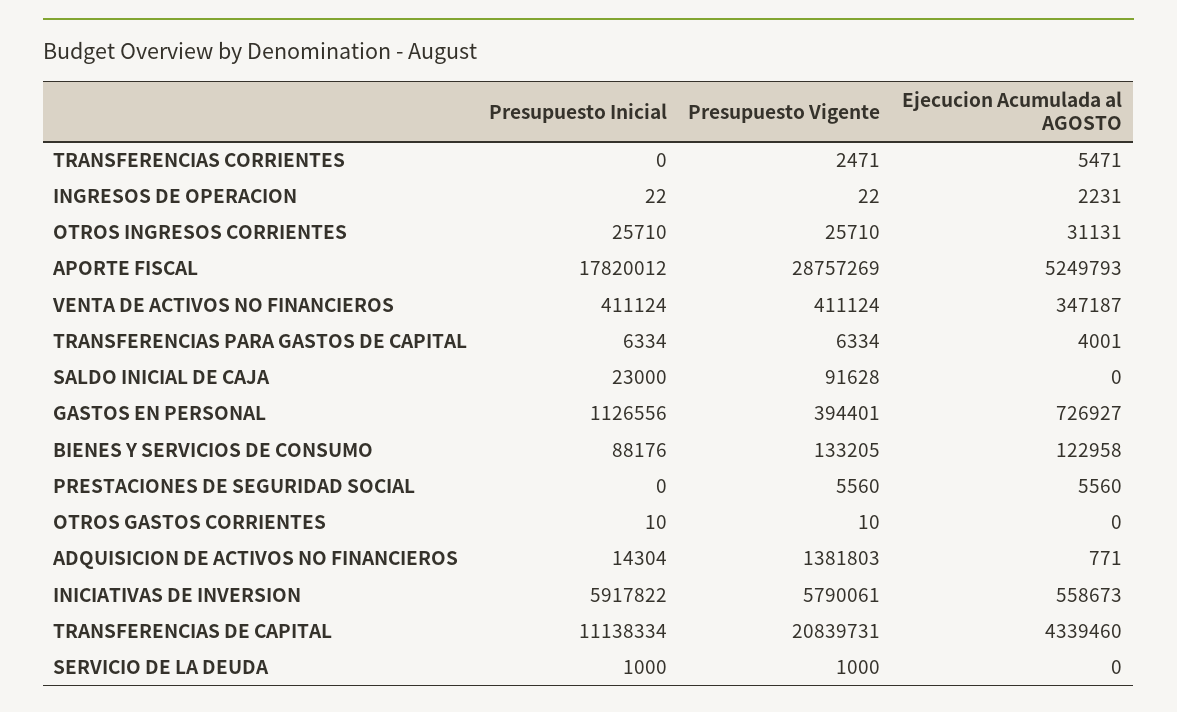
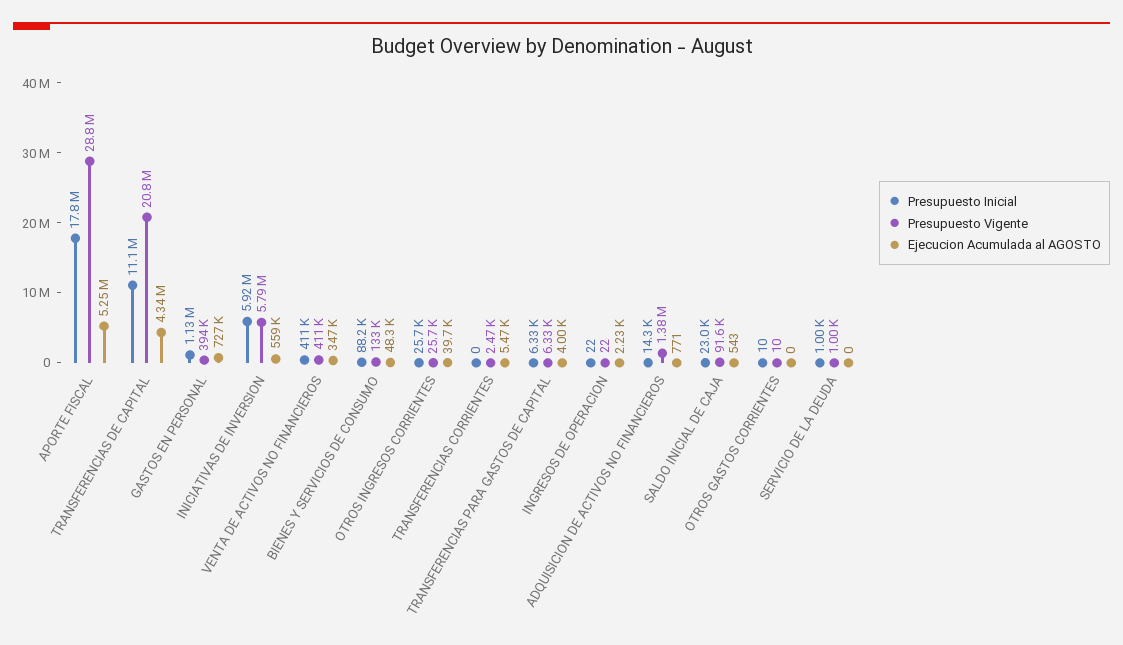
  {
    "Presupuesto Inicial": {
      "TRANSFERENCIAS CORRIENTES": 0,
      "INGRESOS DE OPERACION": 22,
      "OTROS INGRESOS CORRIENTES": 25710,
      "APORTE FISCAL": 17820012,
      "VENTA DE ACTIVOS NO FINANCIEROS": 411124,
      "TRANSFERENCIAS PARA GASTOS DE CAPITAL": 6334,
      "SALDO INICIAL DE CAJA": 23000,
      "GASTOS EN PERSONAL": 1126556,
      "BIENES Y SERVICIOS DE CONSUMO": 88176,
-     "PRESTACIONES DE SEGURIDAD SOCIAL": 0,
      "OTROS GASTOS CORRIENTES": 10,
      "ADQUISICION DE ACTIVOS NO FINANCIEROS": 14304,
      "INICIATIVAS DE INVERSION": 5917822,
      "TRANSFERENCIAS DE CAPITAL": 11138334,
      "SERVICIO DE LA DEUDA": 1000
    },
    "Presupuesto Vigente": {
      "TRANSFERENCIAS CORRIENTES": 2471,
      "INGRESOS DE OPERACION": 22,
      "OTROS INGRESOS CORRIENTES": 25710,
      "APORTE FISCAL": 28757269,
      "VENTA DE ACTIVOS NO FINANCIEROS": 411124,
      "TRANSFERENCIAS PARA GASTOS DE CAPITAL": 6334,
      "SALDO INICIAL DE CAJA": 91628,
      "GASTOS EN PERSONAL": 394401,
      "BIENES Y SERVICIOS DE CONSUMO": 133205,
-     "PRESTACIONES DE SEGURIDAD SOCIAL": 5560,
      "OTROS GASTOS CORRIENTES": 10,
      "ADQUISICION DE ACTIVOS NO FINANCIEROS": 1381803,
      "INICIATIVAS DE INVERSION": 5790061,
      "TRANSFERENCIAS DE CAPITAL": 20839731,
      "SERVICIO DE LA DEUDA": 1000
    },
    "Ejecucion Acumulada al AGOSTO": {
      "TRANSFERENCIAS CORRIENTES": 5471,
      "INGRESOS DE OPERACION": 2231,
-     "OTROS INGRESOS CORRIENTES": 31131,
+     "OTROS INGRESOS CORRIENTES": 39700,
      "APORTE FISCAL": 5249793,
      "VENTA DE ACTIVOS NO FINANCIEROS": 347187,
      "TRANSFERENCIAS PARA GASTOS DE CAPITAL": 4001,
-     "SALDO INICIAL DE CAJA": 0,
+     "SALDO INICIAL DE CAJA": 543,
      "GASTOS EN PERSONAL": 726927,
-     "BIENES Y SERVICIOS DE CONSUMO": 122958,
+     "BIENES Y SERVICIOS DE CONSUMO": 48300,
-     "PRESTACIONES DE SEGURIDAD SOCIAL": 5560,
      "OTROS GASTOS CORRIENTES": 0,
      "ADQUISICION DE ACTIVOS NO FINANCIEROS": 771,
      "INICIATIVAS DE INVERSION": 558673,
      "TRANSFERENCIAS DE CAPITAL": 4339460,
      "SERVICIO DE LA DEUDA": 0
    }
  }

